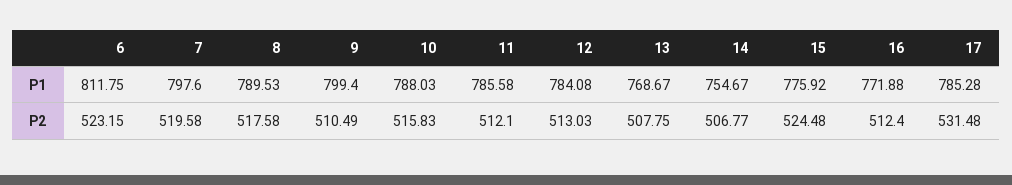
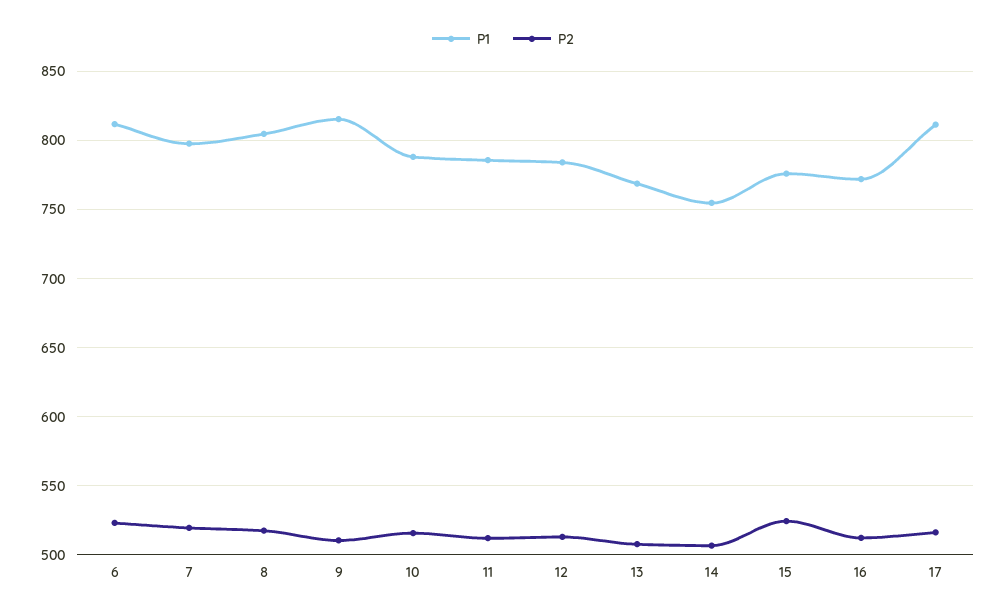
  {
    "P1": {
      "6": 811.75,
      "7": 797.6,
-     "8": 789.53,
+     "8": 805,
-     "9": 799.4,
+     "9": 815,
      "10": 788.03,
      "11": 785.58,
      "12": 784.08,
      "13": 768.67,
      "14": 754.67,
      "15": 775.92,
      "16": 771.88,
-     "17": 785.28
+     "17": 810
    },
    "P2": {
      "6": 523.15,
      "7": 519.58,
      "8": 517.58,
      "9": 510.49,
      "10": 515.83,
      "11": 512.1,
      "12": 513.03,
      "13": 507.75,
      "14": 506.77,
      "15": 524.48,
      "16": 512.4,
-     "17": 531.48
+     "17": 515
    }
  }

